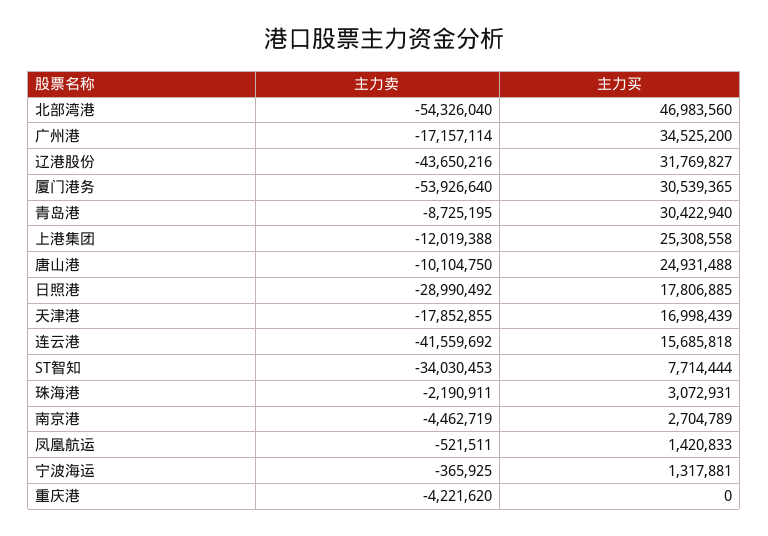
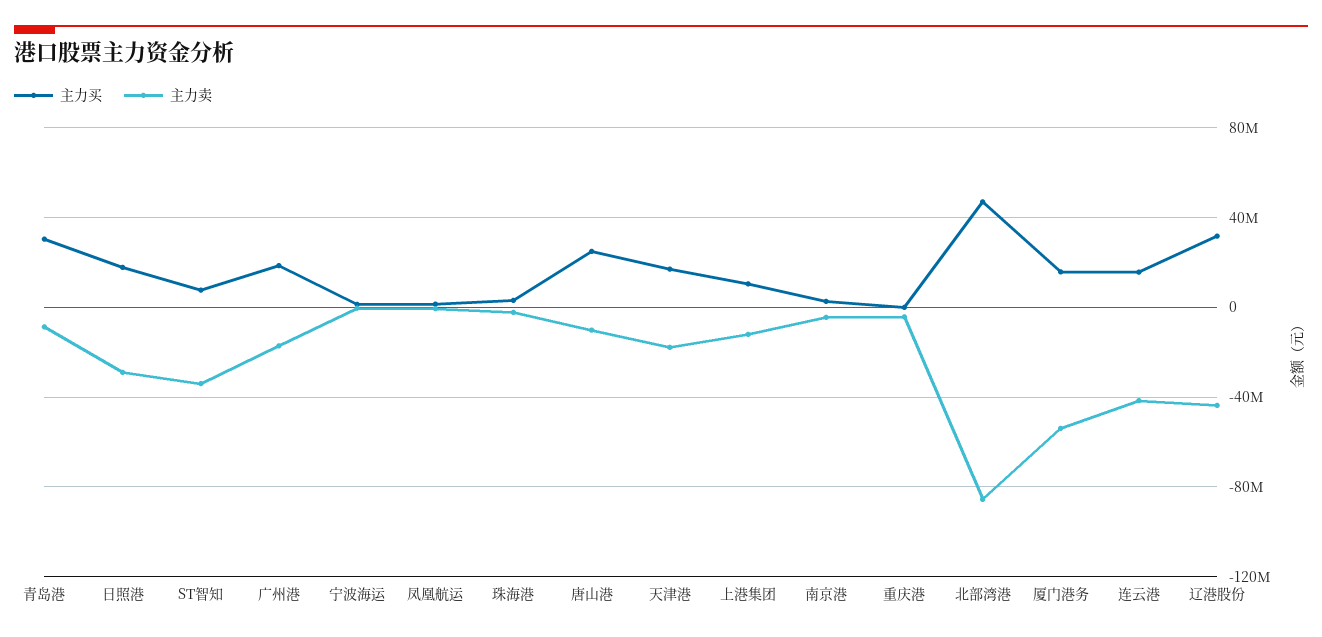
  {
    "主力卖": {
-     "北部湾港": -54326040,
+     "北部湾港": -85000000,
      "广州港": -17157114,
      "辽港股份": -43650216,
      "厦门港务": -53926640,
      "青岛港": -8725195,
      "上港集团": -12019388,
      "唐山港": -10104750,
      "日照港": -28990492,
      "天津港": -17852855,
      "连云港": -41559692,
      "ST智知": -34030453,
      "珠海港": -2190911,
      "南京港": -4462719,
      "凤凰航运": -521511,
      "宁波海运": -365925,
      "重庆港": -4221620
    },
    "主力买": {
      "北部湾港": 46983560,
-     "广州港": 34525200,
+     "广州港": 20000000,
      "辽港股份": 31769827,
-     "厦门港务": 30539365,
+     "厦门港务": 15000000,
      "青岛港": 30422940,
-     "上港集团": 25308558,
+     "上港集团": 10000000,
      "唐山港": 24931488,
      "日照港": 17806885,
      "天津港": 16998439,
      "连云港": 15685818,
      "ST智知": 7714444,
      "珠海港": 3072931,
      "南京港": 2704789,
      "凤凰航运": 1420833,
      "宁波海运": 1317881,
      "重庆港": 0
    }
  }

